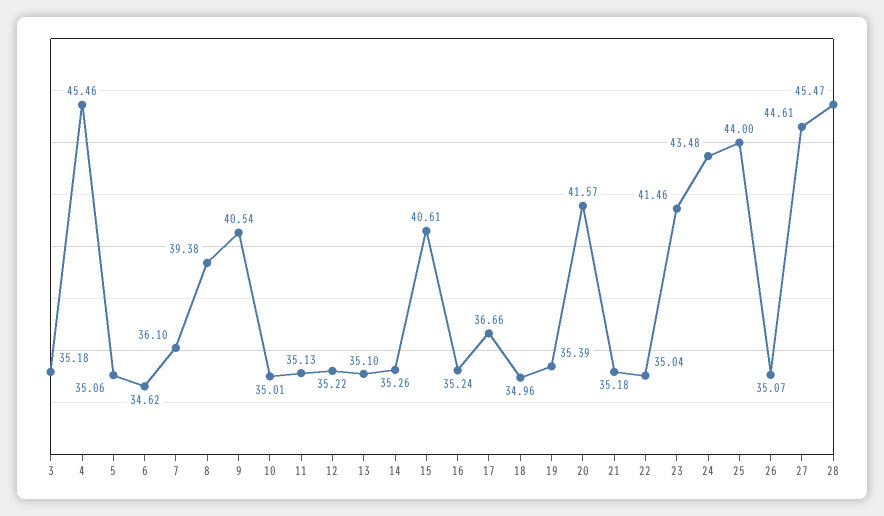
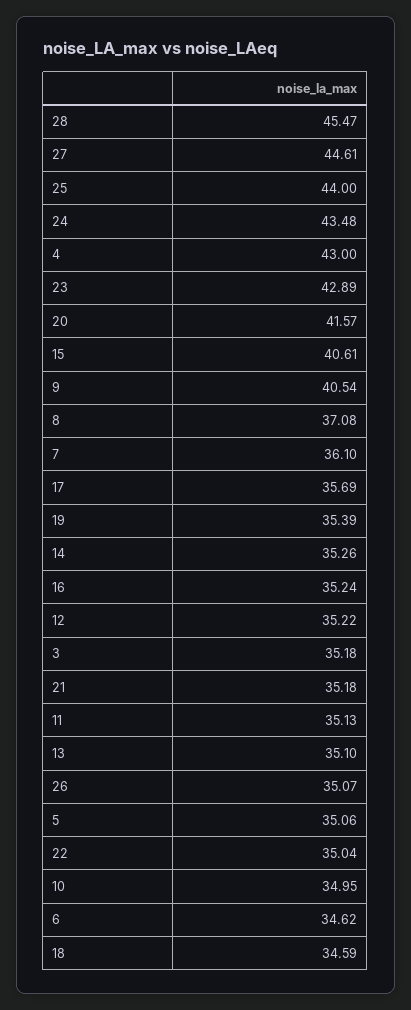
  {
    "3": 35.18,
-   "4": 45.46,
+   "4": 43,
    "5": 35.06,
    "6": 34.62,
    "7": 36.1,
-   "8": 39.38,
+   "8": 37.08,
    "9": 40.54,
-   "10": 35.01,
+   "10": 34.95,
    "11": 35.13,
    "12": 35.22,
    "13": 35.1,
    "14": 35.26,
    "15": 40.61,
    "16": 35.24,
-   "17": 36.66,
+   "17": 35.69,
-   "18": 34.96,
+   "18": 34.59,
    "19": 35.39,
    "20": 41.57,
    "21": 35.18,
    "22": 35.04,
-   "23": 41.46,
+   "23": 42.89,
    "24": 43.48,
    "25": 44,
    "26": 35.07,
    "27": 44.61,
    "28": 45.47
  }

